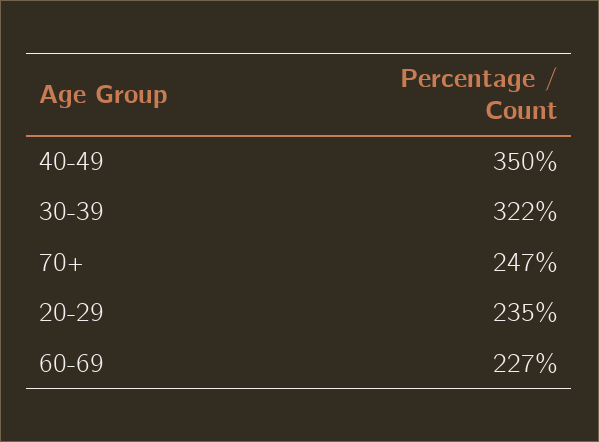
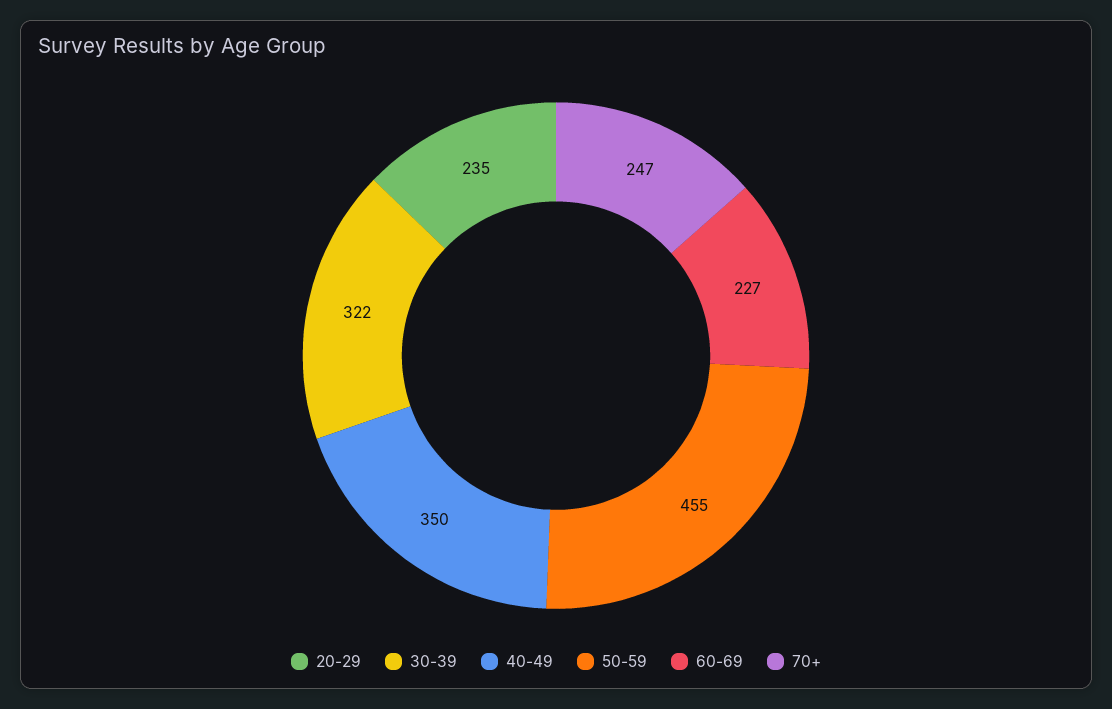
  {
    "40-49": 350,
    "30-39": 322,
    "70+": 247,
    "20-29": 235,
-   "60-69": 227
+   "60-69": 227,
+   "50-59": 455
  }

